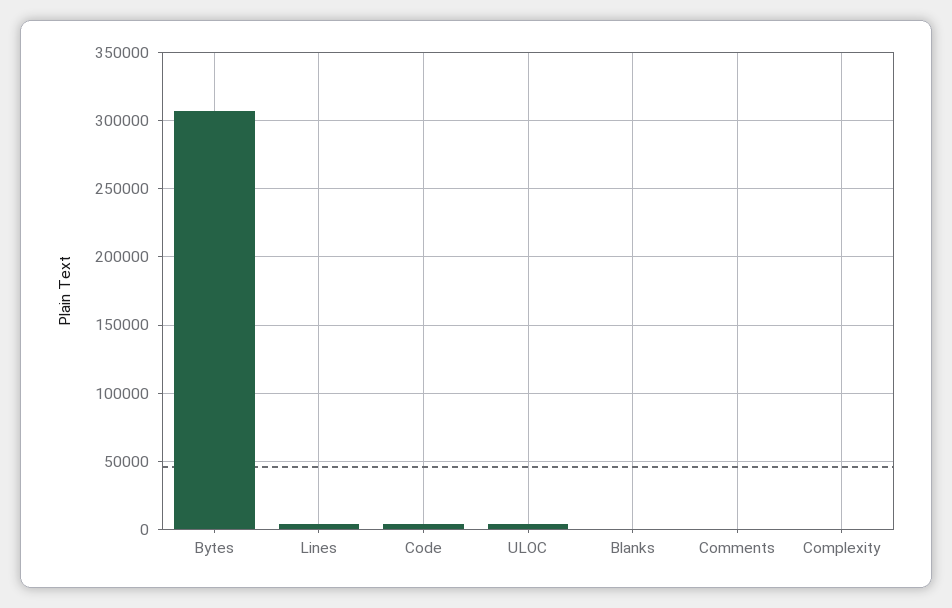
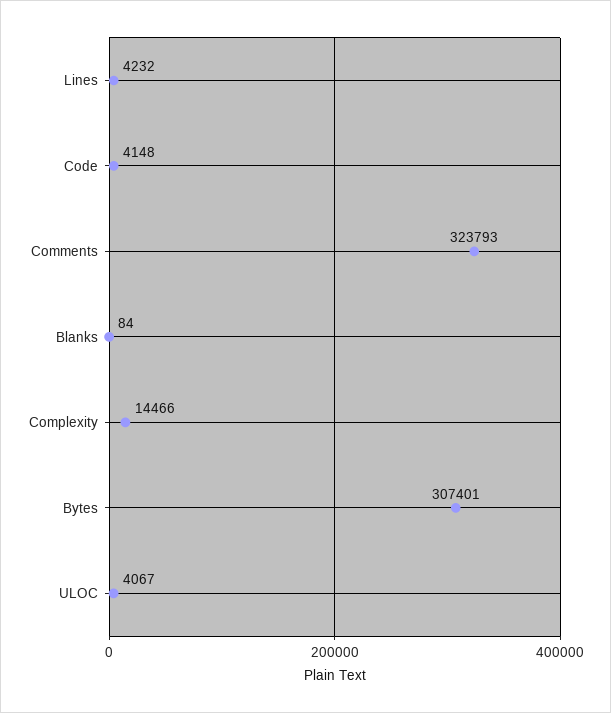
  {
    "Bytes": 307401,
    "Lines": 4232,
    "Code": 4148,
    "ULOC": 4067,
    "Blanks": 84,
-   "Comments": 0,
+   "Comments": 323793,
-   "Complexity": 0
+   "Complexity": 14466
  }

